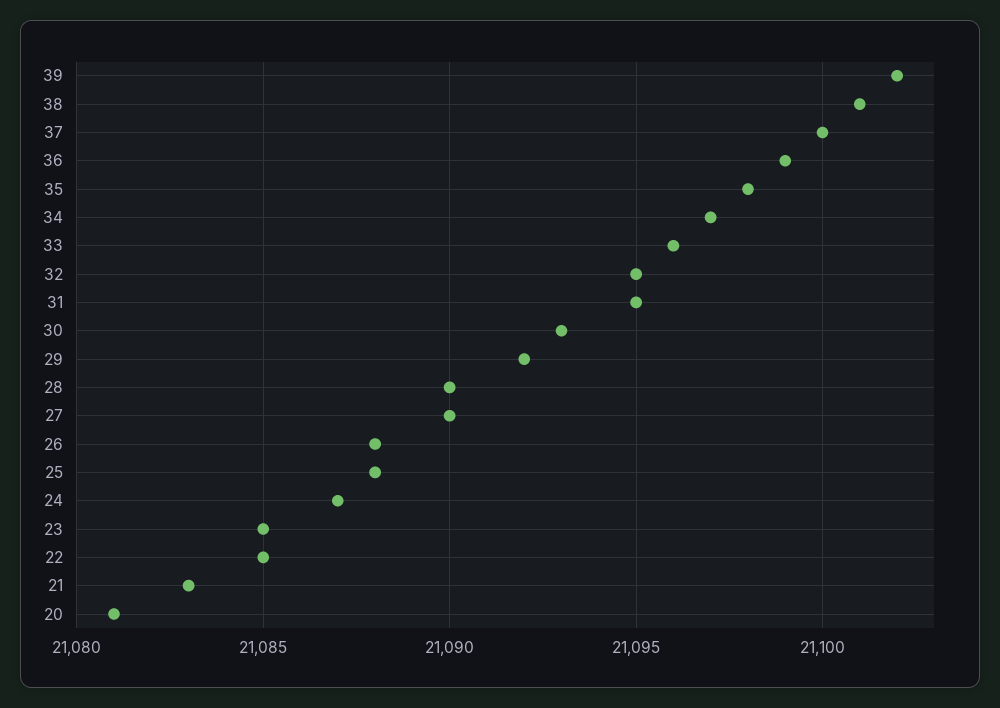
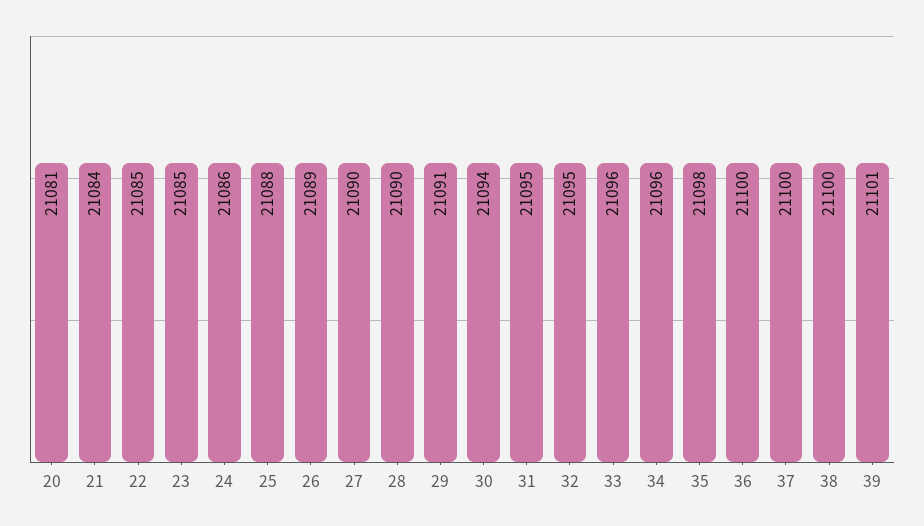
  {
-   "39": 21102,
+   "39": 21101,
-   "38": 21101,
+   "38": 21100,
    "37": 21100,
-   "36": 21099,
+   "36": 21100,
    "35": 21098,
-   "34": 21097,
+   "34": 21096,
    "33": 21096,
    "32": 21095,
    "31": 21095,
-   "30": 21093,
+   "30": 21094,
-   "29": 21092,
+   "29": 21091,
    "28": 21090,
    "27": 21090,
-   "26": 21088,
+   "26": 21089,
    "25": 21088,
-   "24": 21087,
+   "24": 21086,
    "23": 21085,
    "22": 21085,
-   "21": 21083,
+   "21": 21084,
    "20": 21081
  }

